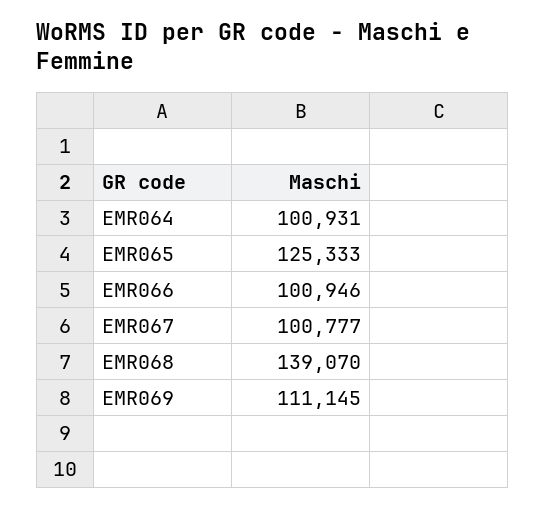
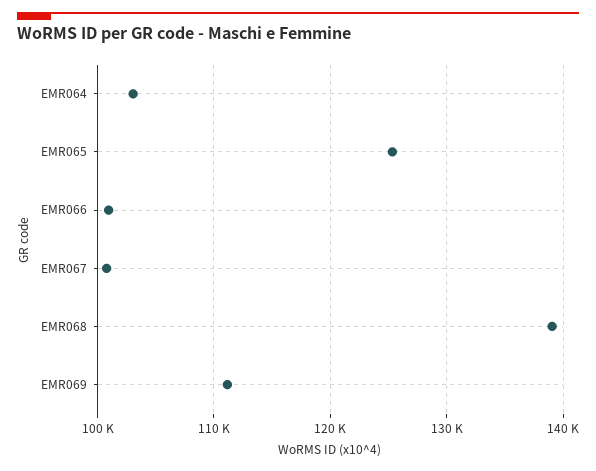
  {
-   "EMR064": 100931,
+   "EMR064": 103000,
    "EMR065": 125333,
    "EMR066": 100946,
    "EMR067": 100777,
    "EMR068": 139070,
    "EMR069": 111145
  }

